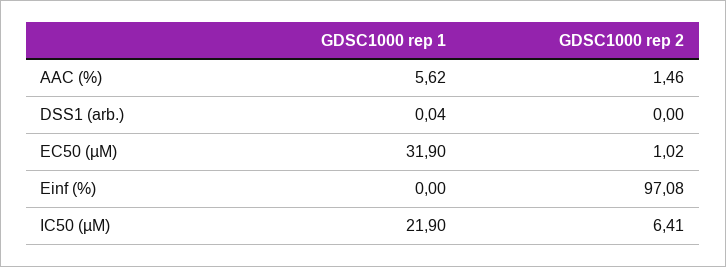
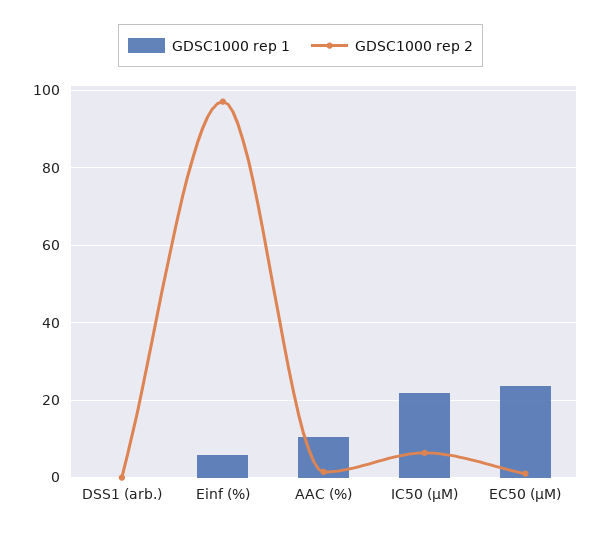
  {
    "GDSC1000 rep 1": {
-     "AAC (%)": 5.62,
+     "AAC (%)": 10,
      "DSS1 (arb.)": 0.04,
-     "EC50 (µM)": 31.9,
+     "EC50 (µM)": 24,
-     "Einf (%)": 0,
+     "Einf (%)": 6,
      "IC50 (µM)": 21.9
    },
    "GDSC1000 rep 2": {
      "AAC (%)": 1.46,
      "DSS1 (arb.)": 0,
      "EC50 (µM)": 1.02,
      "Einf (%)": 97.08,
      "IC50 (µM)": 6.41
    }
  }

